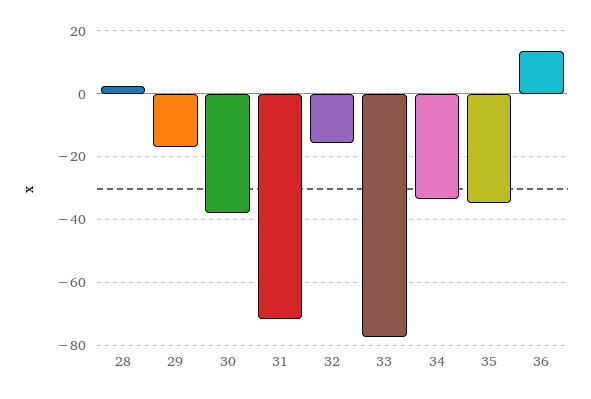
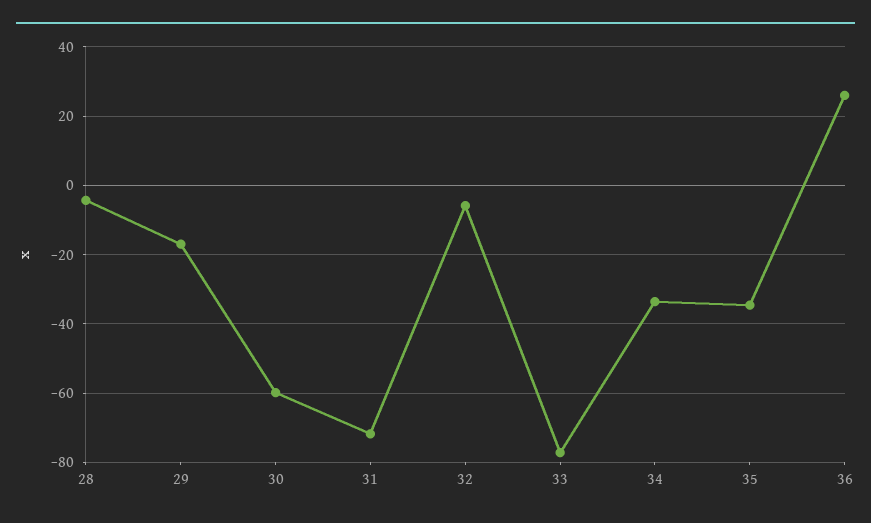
  {
-   "28": 2,
+   "28": -4,
    "29": -16,
-   "30": -38,
+   "30": -60,
    "31": -72,
-   "32": -16,
+   "32": -6,
    "33": -78,
    "34": -34,
    "35": -34,
-   "36": 14
+   "36": 26
  }

